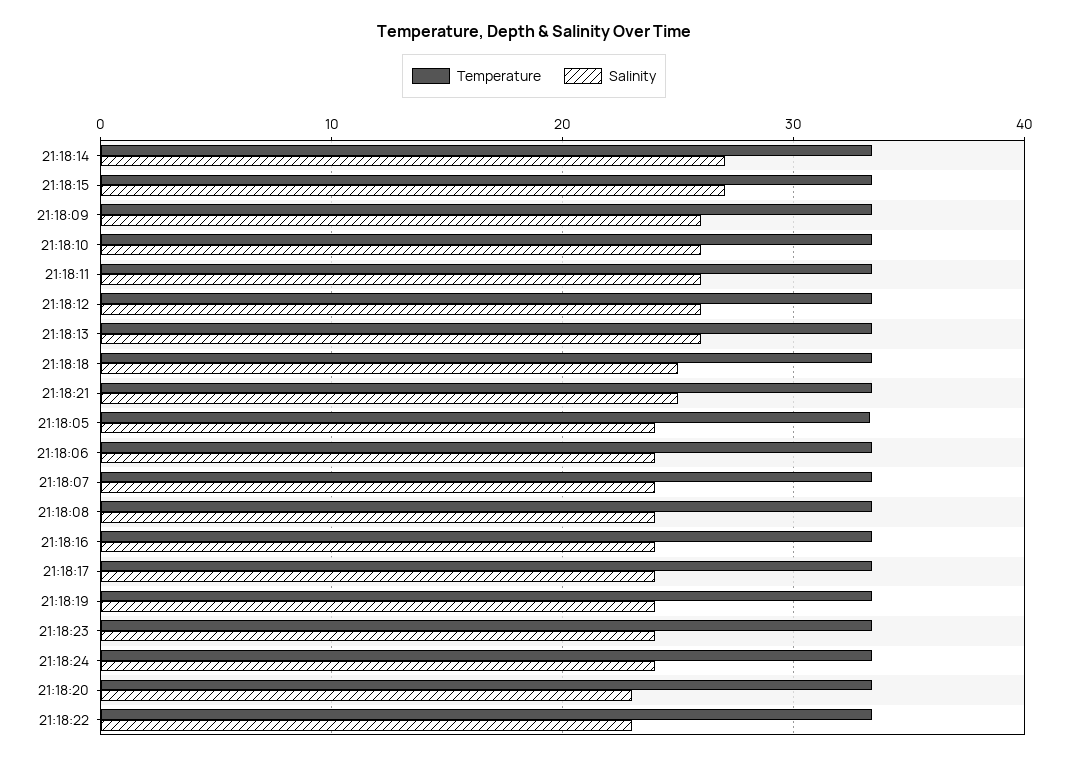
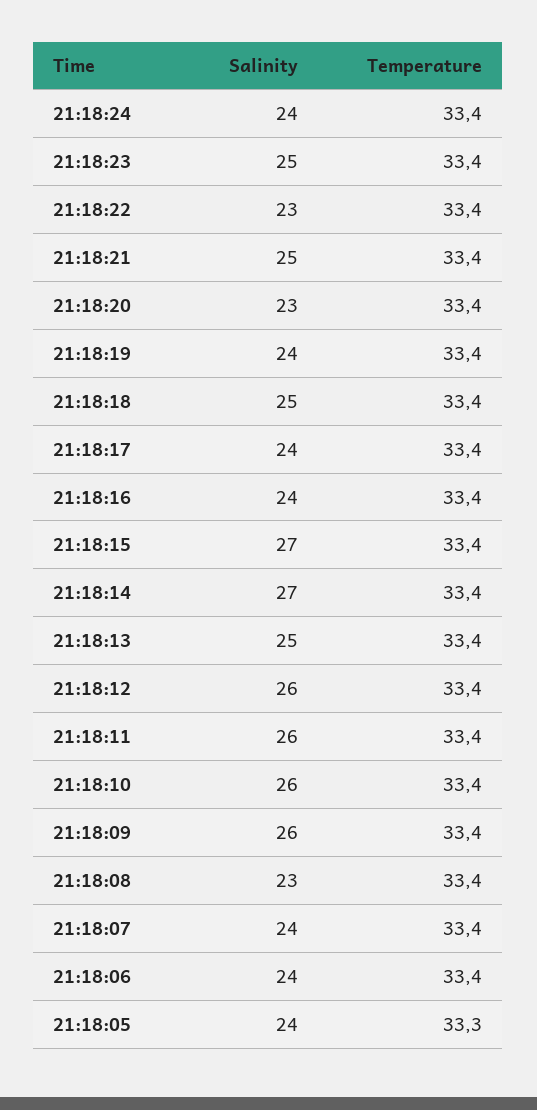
  {
    "Temperature": {
      "21:18:14": 33.4,
      "21:18:15": 33.4,
      "21:18:09": 33.4,
      "21:18:10": 33.4,
      "21:18:11": 33.4,
      "21:18:12": 33.4,
      "21:18:13": 33.4,
      "21:18:18": 33.4,
      "21:18:21": 33.4,
      "21:18:05": 33.3,
      "21:18:06": 33.4,
      "21:18:07": 33.4,
      "21:18:08": 33.4,
      "21:18:16": 33.4,
      "21:18:17": 33.4,
      "21:18:19": 33.4,
      "21:18:23": 33.4,
      "21:18:24": 33.4,
      "21:18:20": 33.4,
      "21:18:22": 33.4
    },
    "Salinity": {
      "21:18:14": 27,
      "21:18:15": 27,
      "21:18:09": 26,
      "21:18:10": 26,
      "21:18:11": 26,
      "21:18:12": 26,
-     "21:18:13": 26,
+     "21:18:13": 25,
      "21:18:18": 25,
      "21:18:21": 25,
      "21:18:05": 24,
      "21:18:06": 24,
      "21:18:07": 24,
-     "21:18:08": 24,
+     "21:18:08": 23,
      "21:18:16": 24,
      "21:18:17": 24,
      "21:18:19": 24,
-     "21:18:23": 24,
+     "21:18:23": 25,
      "21:18:24": 24,
      "21:18:20": 23,
      "21:18:22": 23
    }
  }

